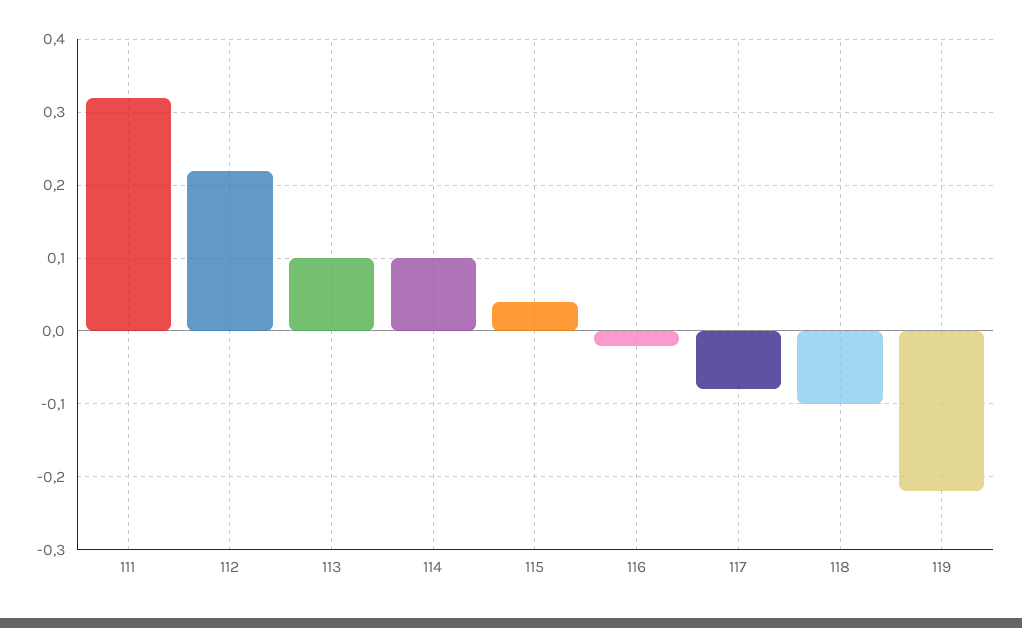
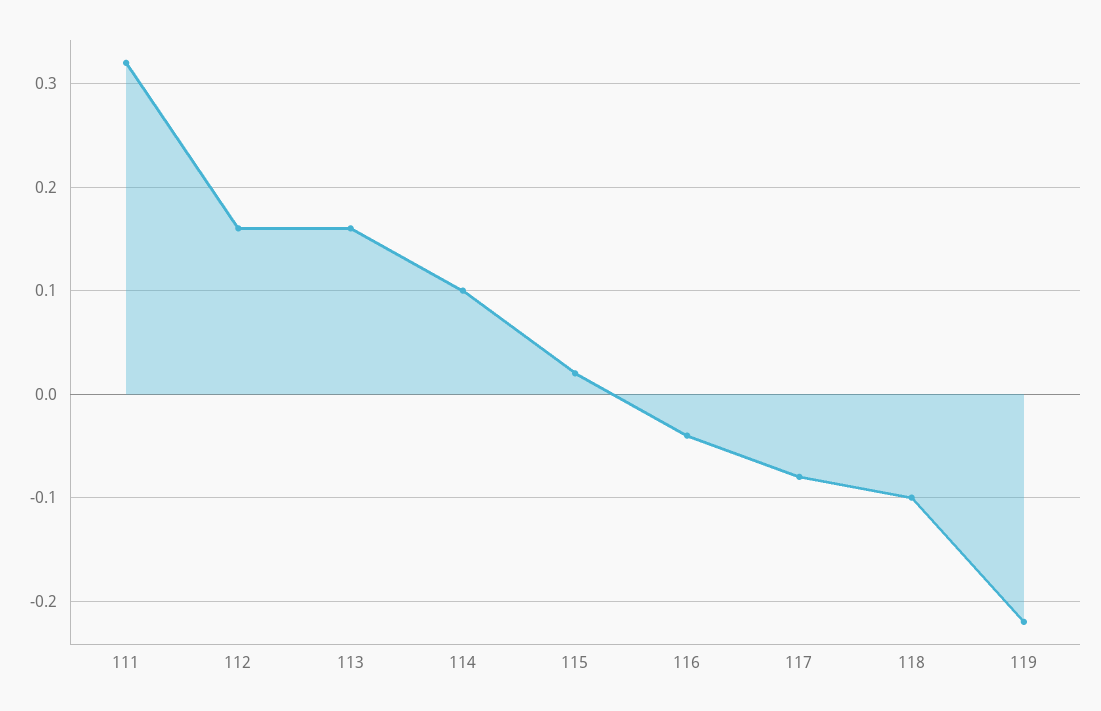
  {
    "111": 0.32,
-   "112": 0.22,
+   "112": 0.16,
-   "113": 0.1,
+   "113": 0.16,
    "114": 0.1,
-   "115": 0.04,
+   "115": 0.02,
-   "116": -0.02,
+   "116": -0.04,
    "117": -0.08,
    "118": -0.1,
    "119": -0.22
  }

